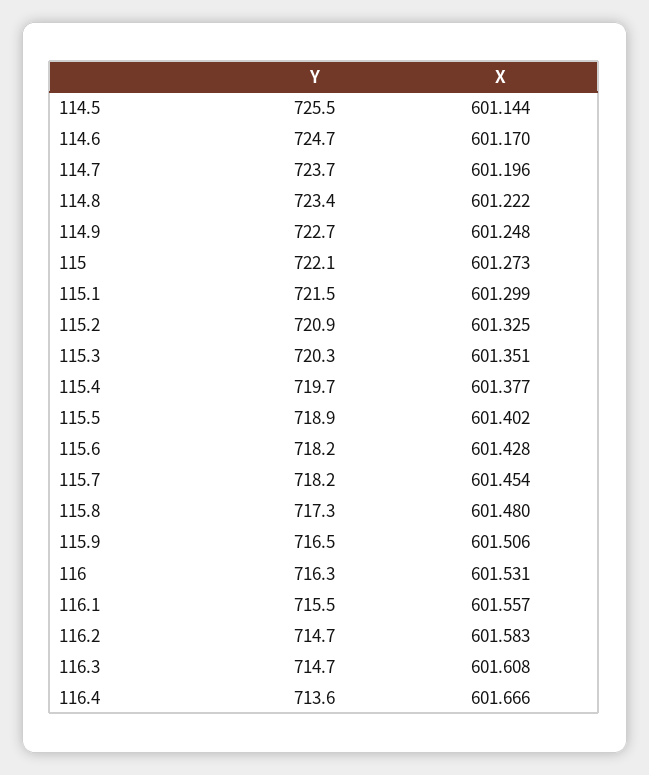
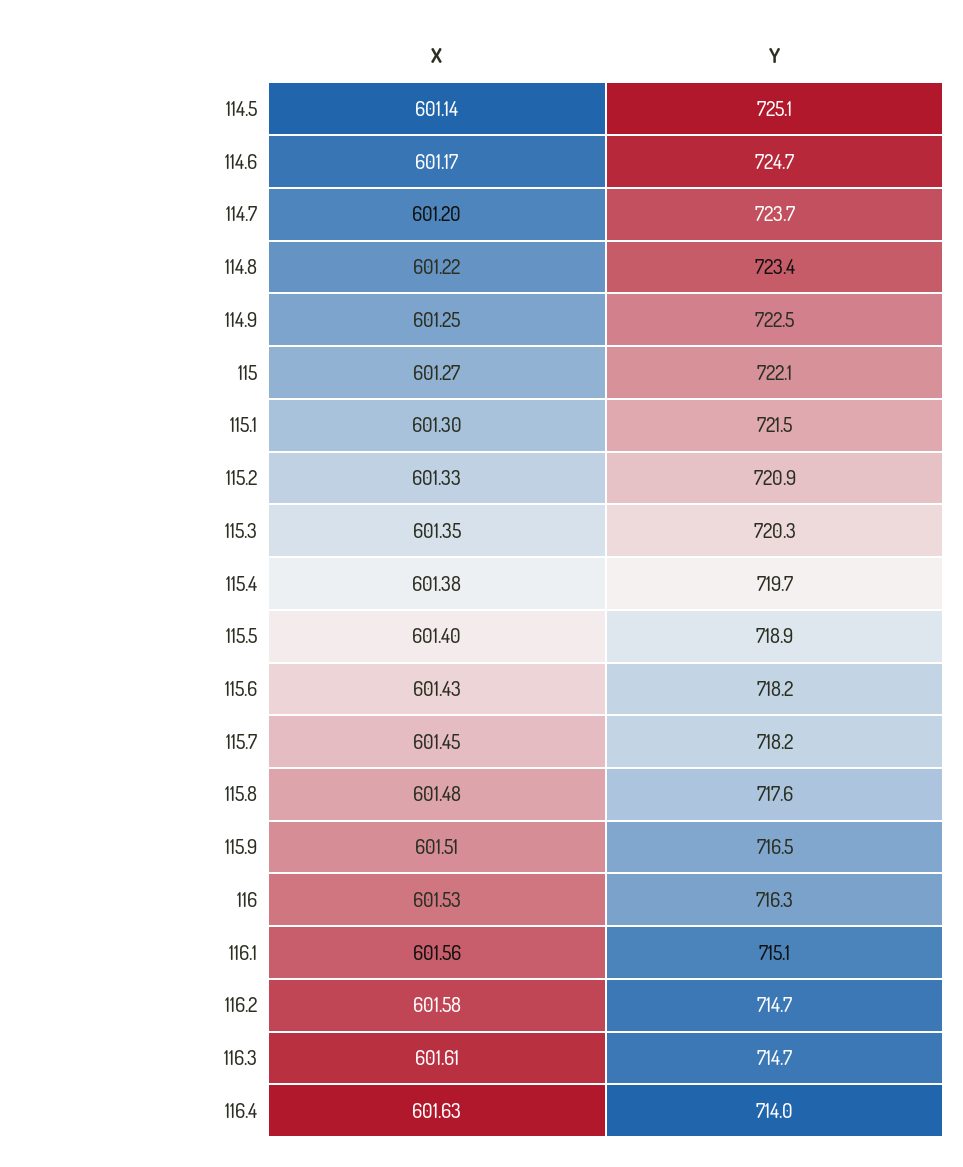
  {
    "Y": {
-     "114.5": 725.5,
+     "114.5": 725.1,
      "114.6": 724.7,
      "114.7": 723.7,
      "114.8": 723.4,
-     "114.9": 722.7,
+     "114.9": 722.5,
      "115": 722.1,
      "115.1": 721.5,
      "115.2": 720.9,
      "115.3": 720.3,
      "115.4": 719.7,
      "115.5": 718.9,
      "115.6": 718.2,
      "115.7": 718.2,
-     "115.8": 717.3,
+     "115.8": 717.6,
      "115.9": 716.5,
      "116": 716.3,
-     "116.1": 715.5,
+     "116.1": 715.1,
      "116.2": 714.7,
      "116.3": 714.7,
-     "116.4": 713.6
+     "116.4": 714
    },
    "X": {
      "114.5": 601.144,
      "114.6": 601.17,
      "114.7": 601.196,
      "114.8": 601.222,
      "114.9": 601.248,
      "115": 601.273,
      "115.1": 601.299,
      "115.2": 601.325,
      "115.3": 601.351,
      "115.4": 601.377,
      "115.5": 601.402,
      "115.6": 601.428,
      "115.7": 601.454,
      "115.8": 601.48,
      "115.9": 601.506,
      "116": 601.531,
      "116.1": 601.557,
      "116.2": 601.583,
      "116.3": 601.608,
-     "116.4": 601.666
+     "116.4": 601.63
    }
  }

